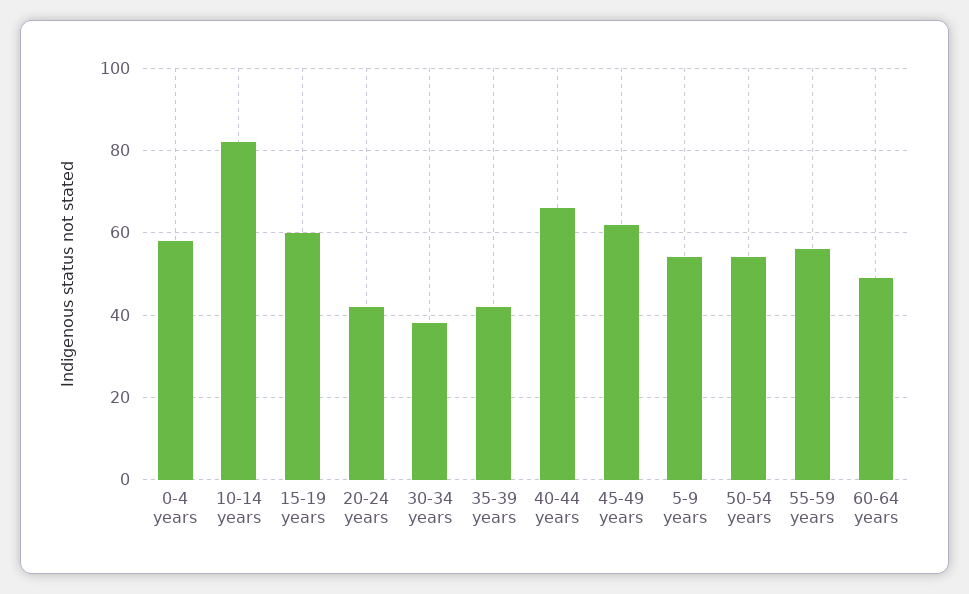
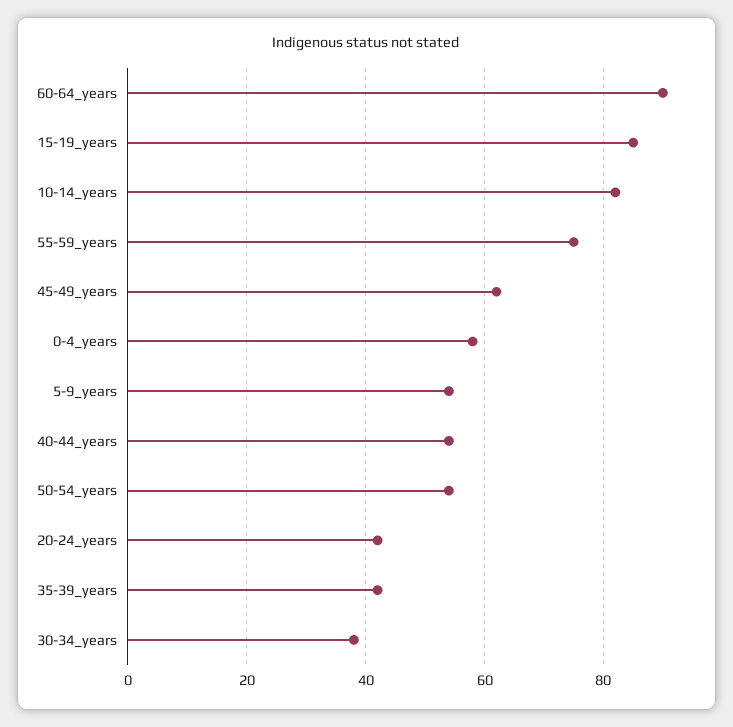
  {
    "0-4 years": 60,
    "10-14 years": 80,
-   "15-19 years": 60,
+   "15-19 years": 85,
    "20-24 years": 40,
    "30-34 years": 40,
    "35-39 years": 40,
-   "40-44 years": 65,
+   "40-44 years": 55,
    "45-49 years": 60,
    "5-9 years": 55,
    "50-54 years": 55,
-   "55-59 years": 55,
+   "55-59 years": 75,
-   "60-64 years": 50
+   "60-64 years": 90
  }

